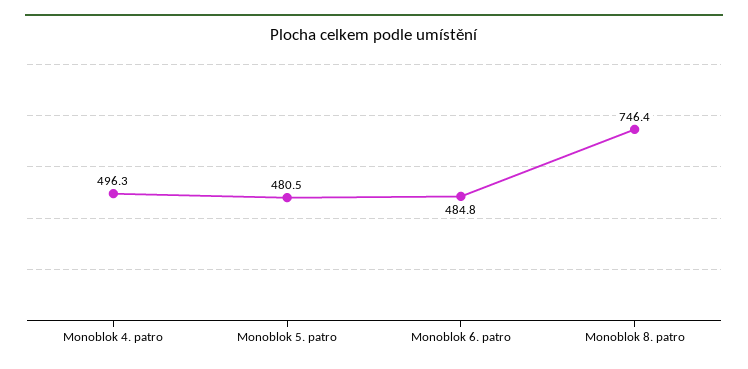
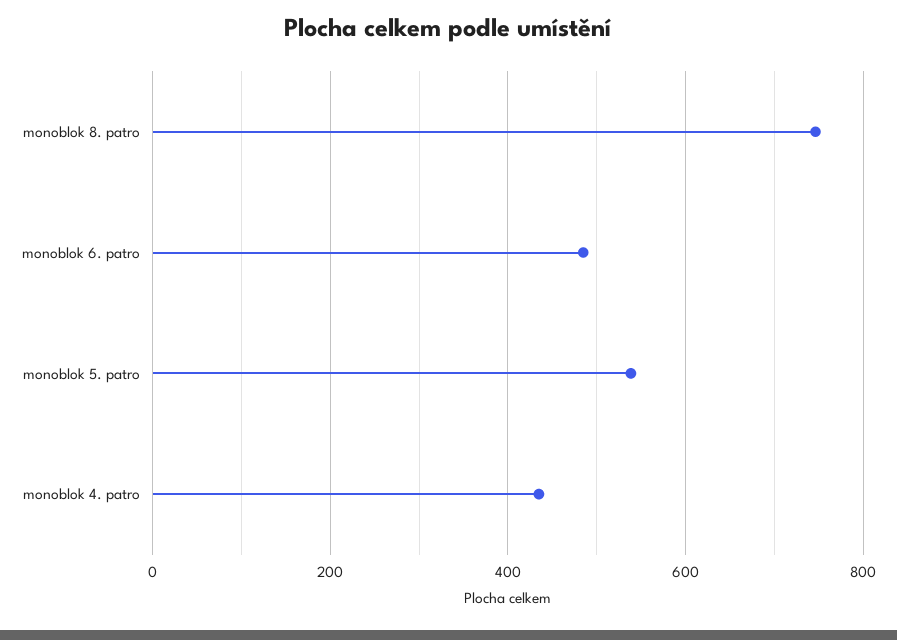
  {
-   "Monoblok 4. patro": 496.3,
+   "Monoblok 4. patro": 440,
-   "Monoblok 5. patro": 480.5,
+   "Monoblok 5. patro": 540,
    "Monoblok 6. patro": 484.8,
    "Monoblok 8. patro": 746.4
  }

